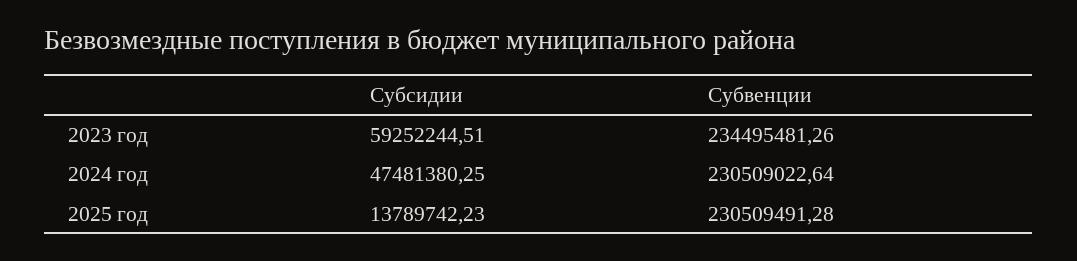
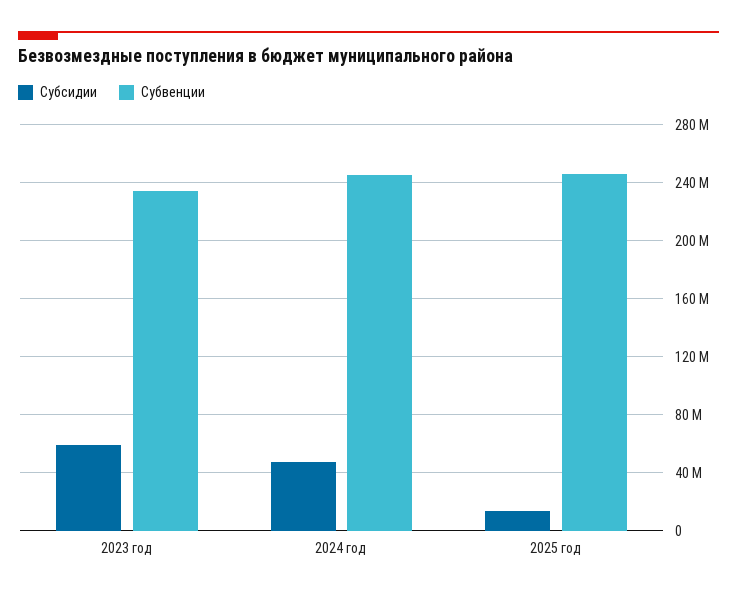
  {
    "Субсидии": {
      "2023 год": 59252244.51,
      "2024 год": 47481380.25,
      "2025 год": 13789742.23
    },
    "Субвенции": {
      "2023 год": 234495481.26,
-     "2024 год": 230509022.64,
+     "2024 год": 245000000,
-     "2025 год": 230509491.28
+     "2025 год": 245000000
    }
  }

